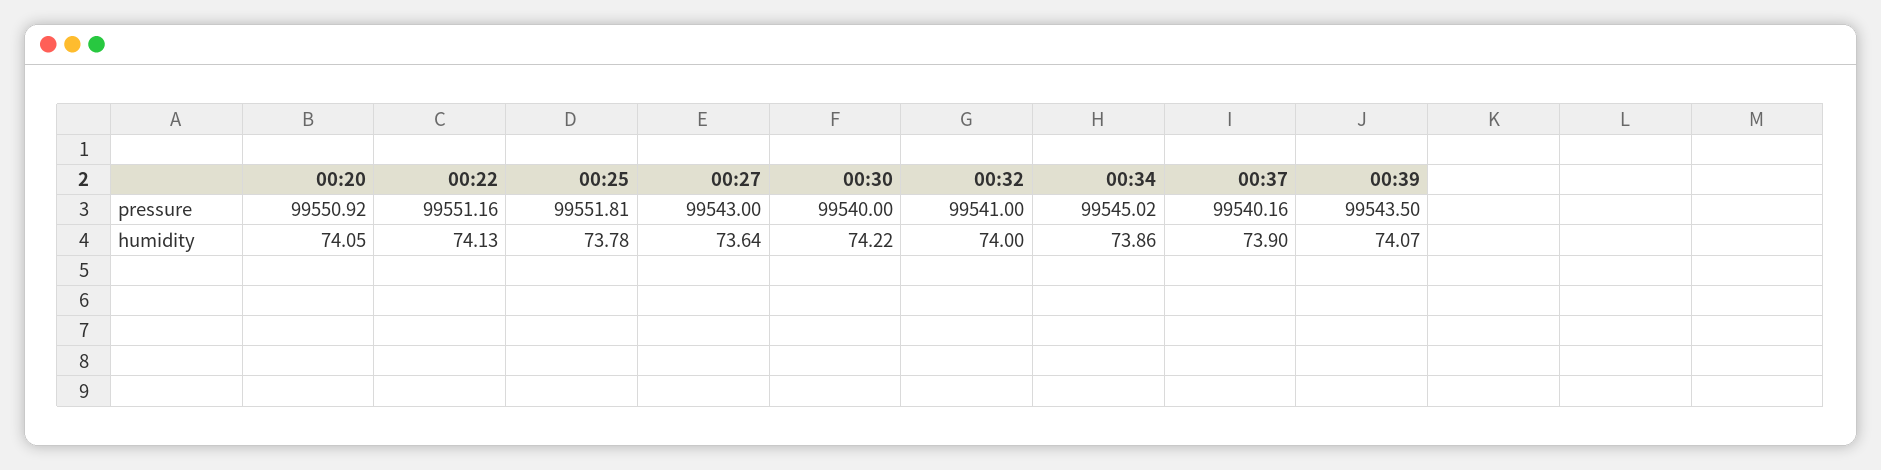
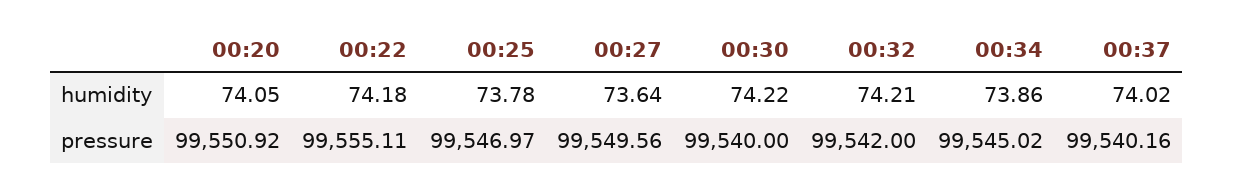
  {
    "00:20": {
      "pressure": 99550.92,
      "humidity": 74.05
    },
    "00:22": {
-     "pressure": 99551.16,
+     "pressure": 99555.11,
-     "humidity": 74.13
+     "humidity": 74.18
    },
    "00:25": {
-     "pressure": 99551.81,
+     "pressure": 99546.97,
      "humidity": 73.78
    },
    "00:27": {
-     "pressure": 99543,
+     "pressure": 99549.56,
      "humidity": 73.64
    },
    "00:30": {
      "pressure": 99540,
      "humidity": 74.22
    },
    "00:32": {
-     "pressure": 99541,
+     "pressure": 99542,
-     "humidity": 74
+     "humidity": 74.21
    },
    "00:34": {
      "pressure": 99545.02,
      "humidity": 73.86
    },
    "00:37": {
      "pressure": 99540.16,
-     "humidity": 73.9
+     "humidity": 74.02
-   },
+   }
-   "00:39": {
-     "pressure": 99543.5,
-     "humidity": 74.07
-   }
  }

